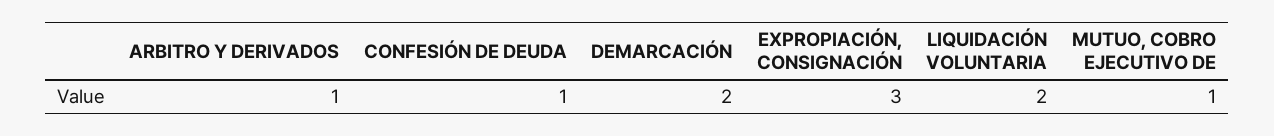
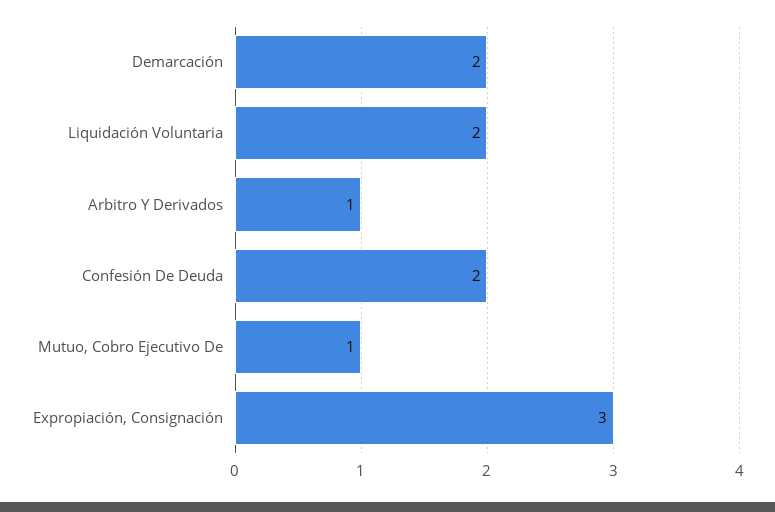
  {
    "ARBITRO Y DERIVADOS": 1,
-   "CONFESIÓN DE DEUDA": 1,
+   "CONFESIÓN DE DEUDA": 2,
    "DEMARCACIÓN": 2,
    "EXPROPIACIÓN, CONSIGNACIÓN": 3,
    "LIQUIDACIÓN VOLUNTARIA": 2,
    "MUTUO, COBRO EJECUTIVO DE": 1
  }

